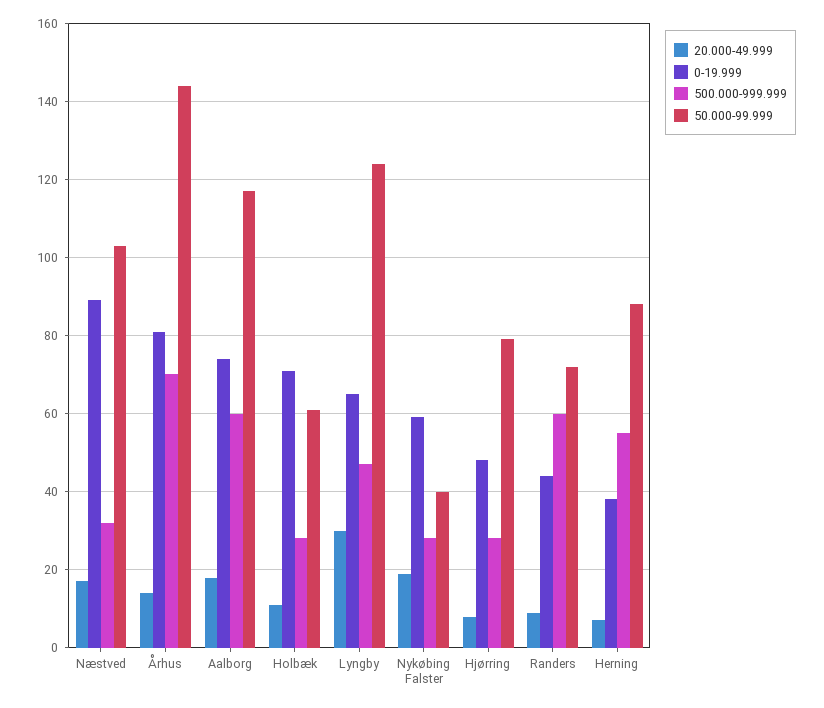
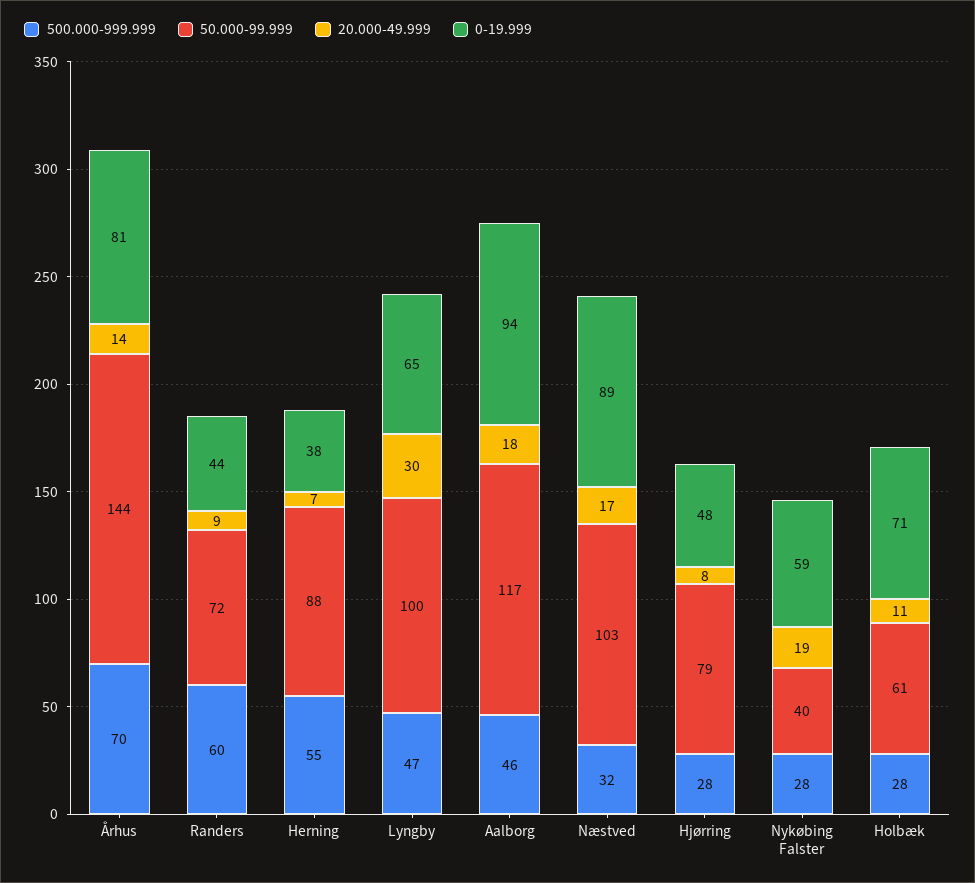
  {
    "20.000-49.999": {
      "Næstved": 17,
      "Århus": 14,
      "Aalborg": 18,
      "Holbæk": 11,
      "Lyngby": 30,
      "Nykøbing Falster": 19,
      "Hjørring": 8,
      "Randers": 9,
      "Herning": 7
    },
    "0-19.999": {
      "Næstved": 89,
      "Århus": 81,
-     "Aalborg": 75,
+     "Aalborg": 94,
      "Holbæk": 71,
      "Lyngby": 65,
      "Nykøbing Falster": 59,
      "Hjørring": 48,
      "Randers": 44,
      "Herning": 38
    },
    "500.000-999.999": {
      "Næstved": 32,
      "Århus": 70,
-     "Aalborg": 60,
+     "Aalborg": 46,
      "Holbæk": 28,
      "Lyngby": 47,
      "Nykøbing Falster": 28,
      "Hjørring": 28,
      "Randers": 60,
      "Herning": 55
    },
    "50.000-99.999": {
      "Næstved": 103,
      "Århus": 144,
      "Aalborg": 117,
      "Holbæk": 61,
-     "Lyngby": 125,
+     "Lyngby": 100,
      "Nykøbing Falster": 40,
      "Hjørring": 79,
      "Randers": 72,
      "Herning": 88
    }
  }

